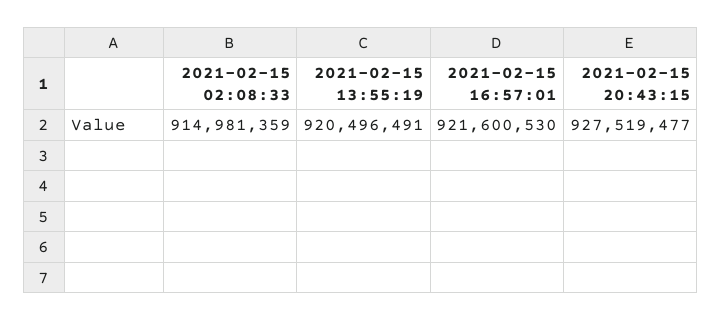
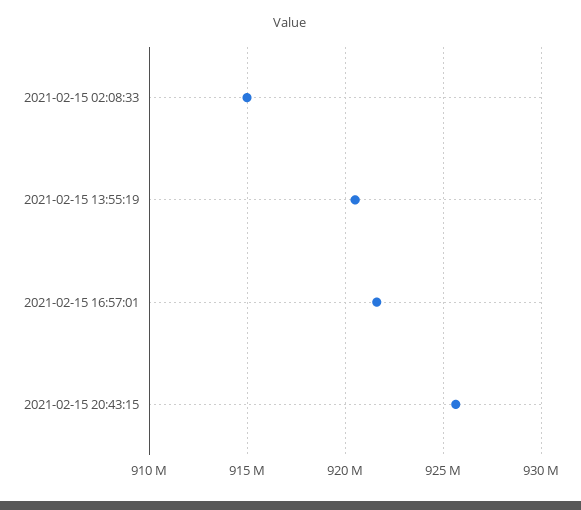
  {
    "2021-02-15 02:08:33": 914981359,
    "2021-02-15 13:55:19": 920496491,
    "2021-02-15 16:57:01": 921600530,
-   "2021-02-15 20:43:15": 927519477
+   "2021-02-15 20:43:15": 925500000
  }

